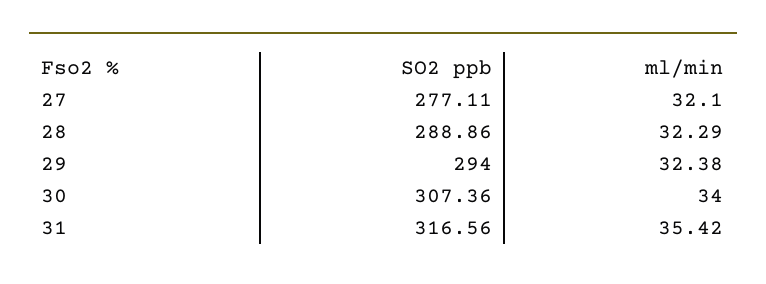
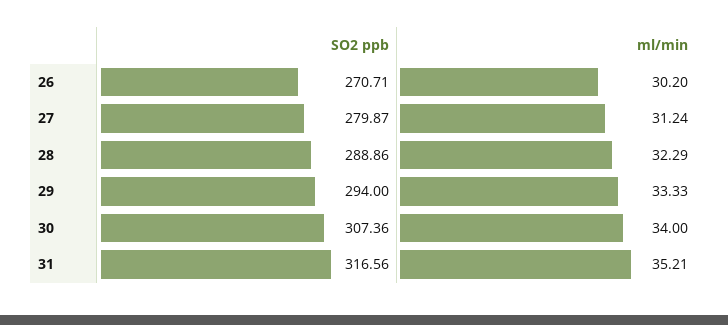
  {
    "SO2 ppb": {
-     "27": 277.11,
+     "27": 279.87,
      "28": 288.86,
      "29": 294,
      "30": 307.36,
-     "31": 316.56
+     "31": 316.56,
+     "26": 270.71
    },
    "ml/min": {
-     "27": 32.1,
+     "27": 31.24,
      "28": 32.29,
-     "29": 32.38,
+     "29": 33.33,
      "30": 34,
-     "31": 35.42
+     "31": 35.21,
+     "26": 30.2
    }
  }

